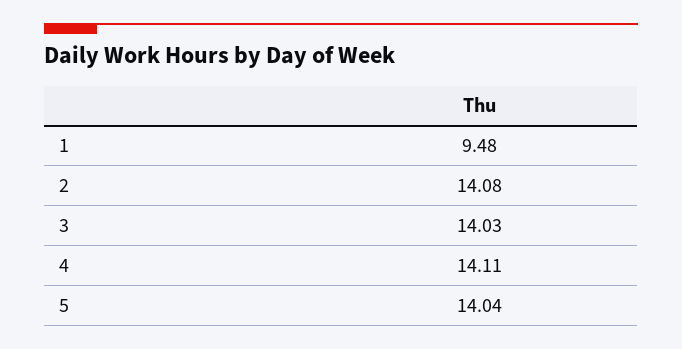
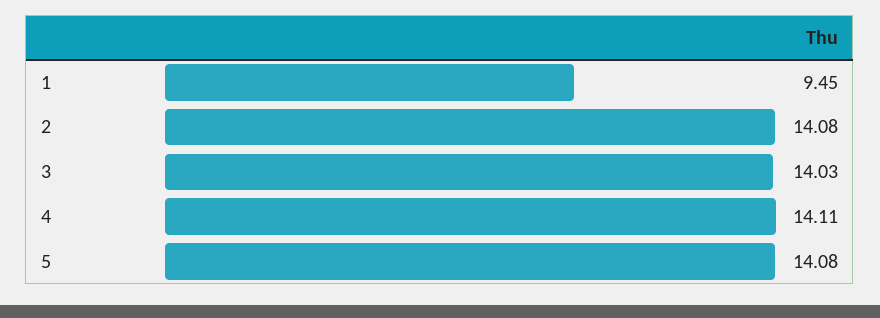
  {
-   "1": 9.48,
+   "1": 9.45,
    "2": 14.08,
    "3": 14.03,
    "4": 14.11,
-   "5": 14.04
+   "5": 14.08
  }

